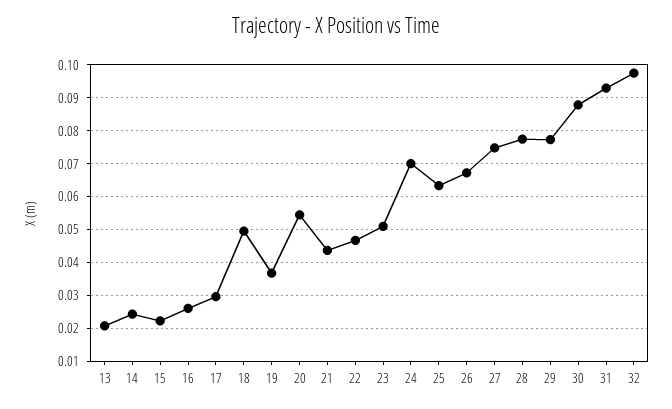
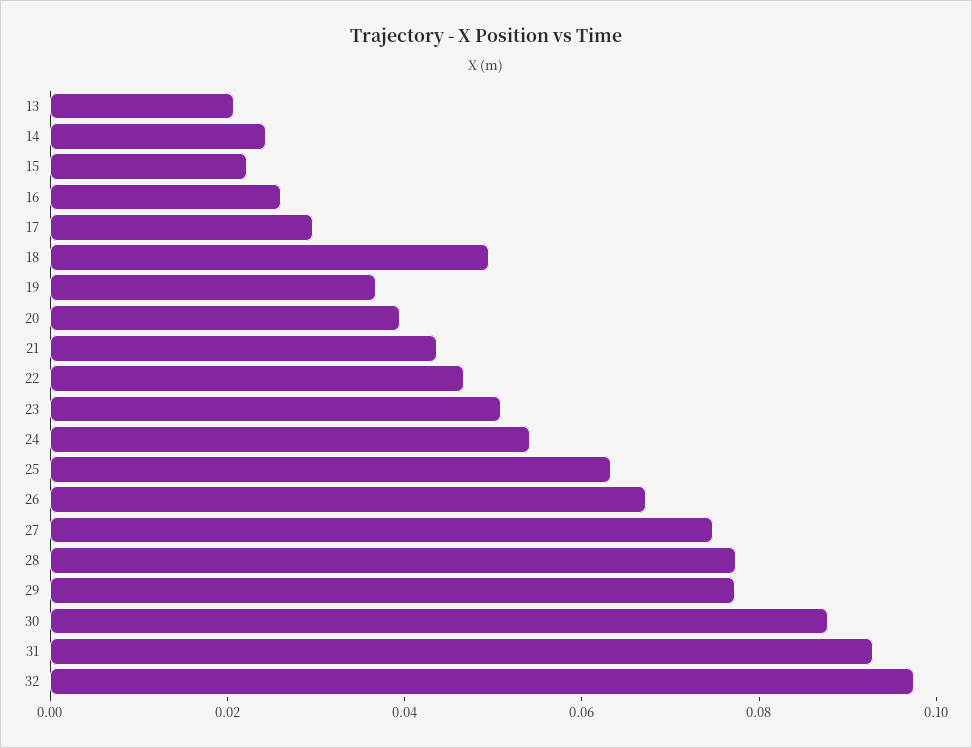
  {
    "13": 0.02,
    "14": 0.024,
    "15": 0.022,
    "16": 0.026,
    "17": 0.03,
    "18": 0.05,
    "19": 0.036,
-   "20": 0.054,
+   "20": 0.04,
    "21": 0.044,
    "22": 0.046,
    "23": 0.05,
-   "24": 0.07,
+   "24": 0.055,
    "25": 0.064,
    "26": 0.068,
    "27": 0.074,
    "28": 0.078,
    "29": 0.078,
    "30": 0.088,
    "31": 0.092,
    "32": 0.098
  }

